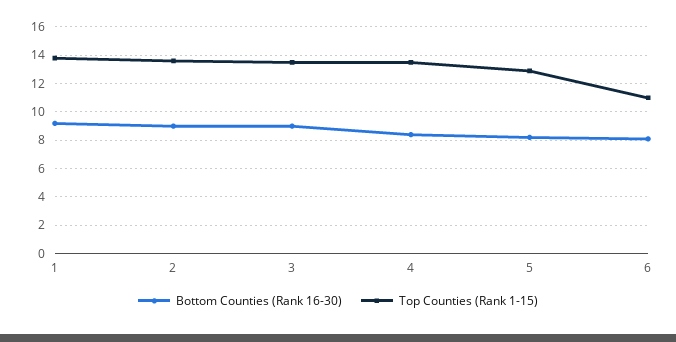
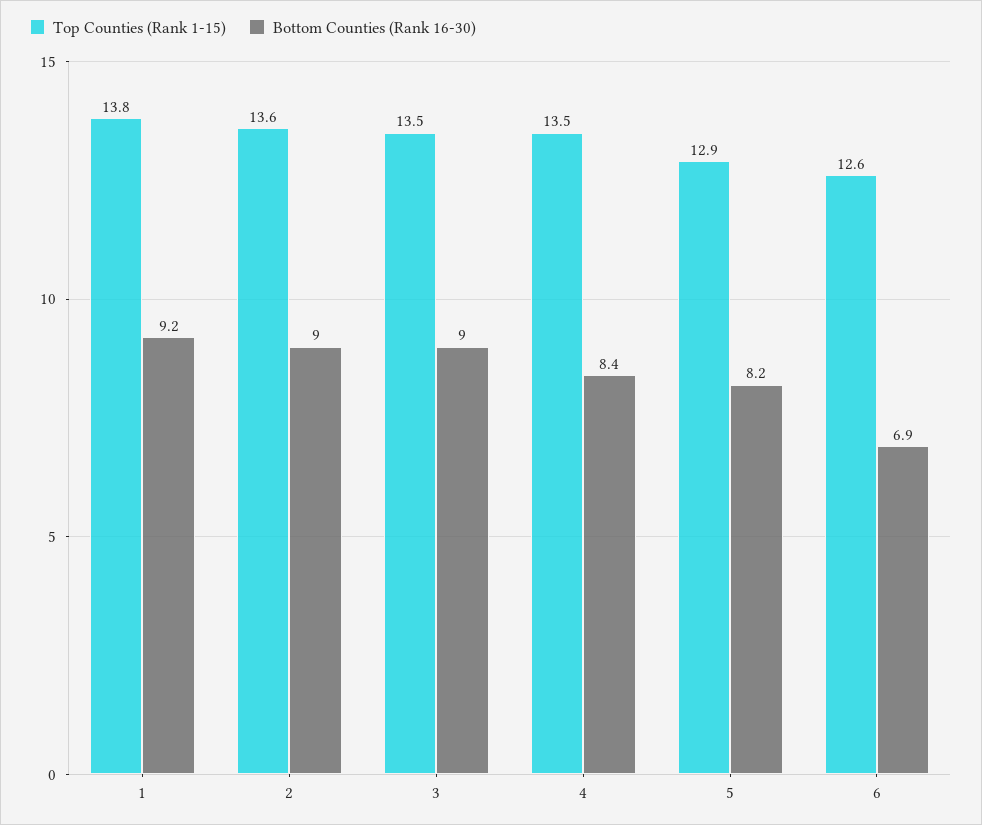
  {
    "Bottom Counties (Rank 16-30)": {
      "1": 9.2,
      "2": 9,
      "3": 9,
      "4": 8.4,
      "5": 8.2,
-     "6": 8
+     "6": 6.9
    },
    "Top Counties (Rank 1-15)": {
      "1": 13.8,
      "2": 13.6,
      "3": 13.5,
      "4": 13.5,
      "5": 12.9,
-     "6": 11
+     "6": 12.6
    }
  }

